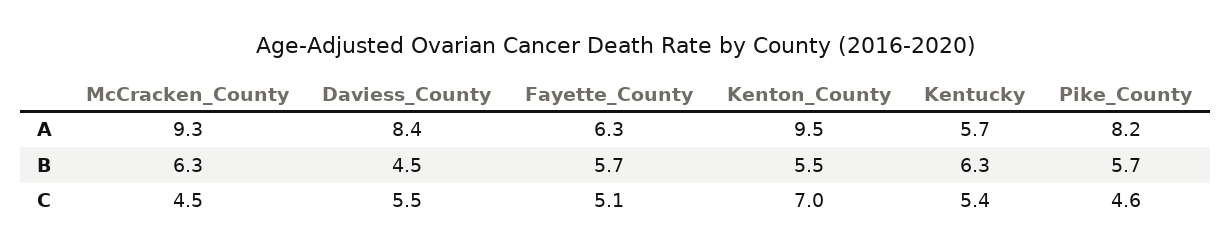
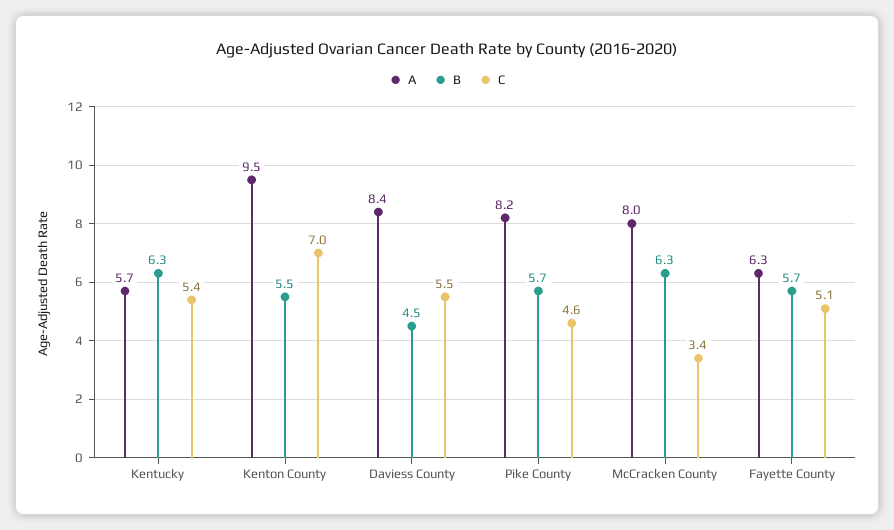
  {
    "A": {
-     "McCracken_County": 9.3,
+     "McCracken_County": 8,
      "Daviess_County": 8.4,
      "Fayette_County": 6.3,
      "Kenton_County": 9.5,
      "Kentucky": 5.7,
      "Pike_County": 8.2
    },
    "B": {
      "McCracken_County": 6.3,
      "Daviess_County": 4.5,
      "Fayette_County": 5.7,
      "Kenton_County": 5.5,
      "Kentucky": 6.3,
      "Pike_County": 5.7
    },
    "C": {
-     "McCracken_County": 4.5,
+     "McCracken_County": 3.4,
      "Daviess_County": 5.5,
      "Fayette_County": 5.1,
      "Kenton_County": 7,
      "Kentucky": 5.4,
      "Pike_County": 4.6
    }
  }

